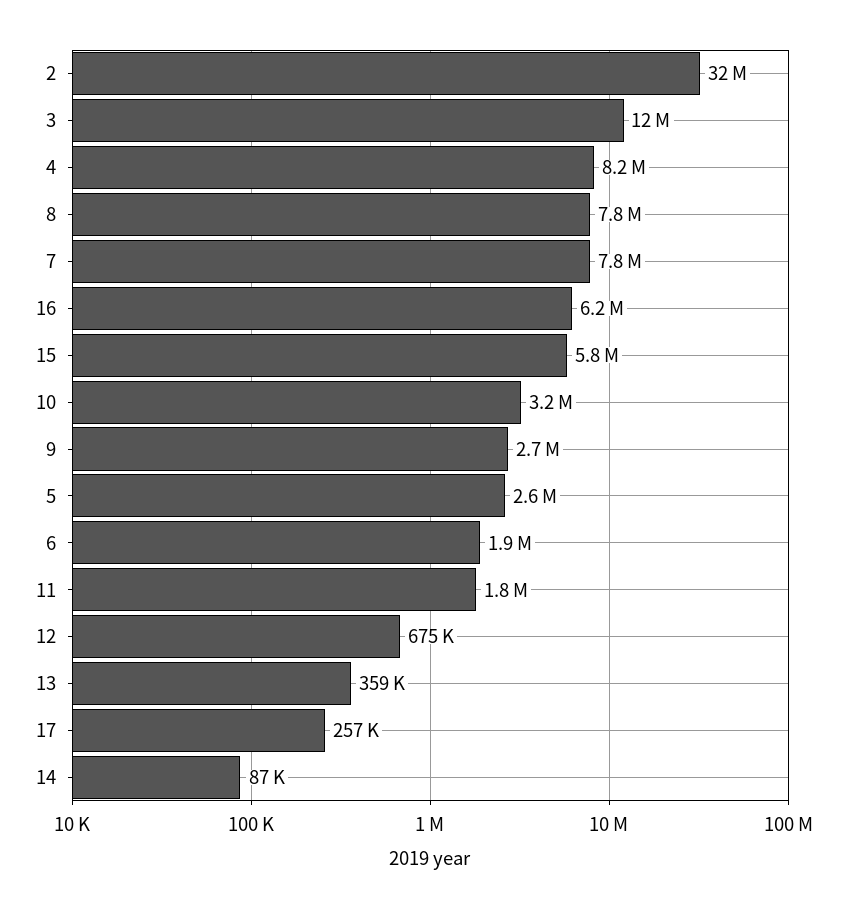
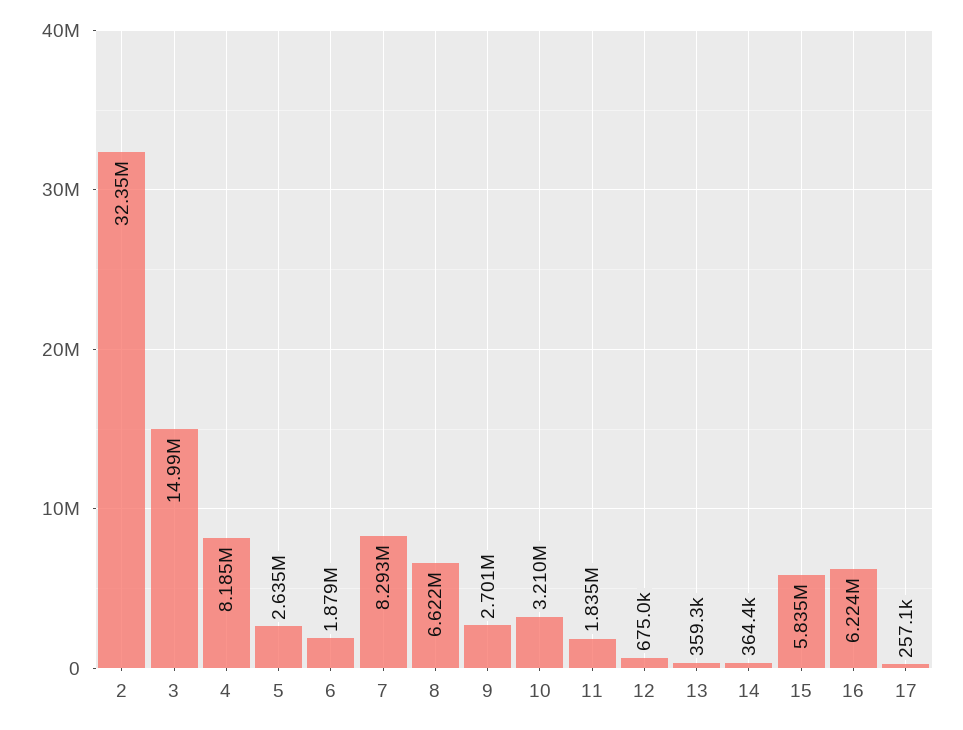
  {
    "2": 32350000,
-   "3": 12000000,
+   "3": 14990000,
    "4": 8185000,
-   "8": 7800000,
+   "8": 6622000,
-   "7": 7800000,
+   "7": 8293000,
    "16": 6224000,
    "15": 5835000,
    "10": 3210000,
    "9": 2701000,
    "5": 2635000,
    "6": 1879000,
    "11": 1835000,
    "12": 675000,
    "13": 359300,
    "17": 257100,
-   "14": 87000
+   "14": 364400
  }

